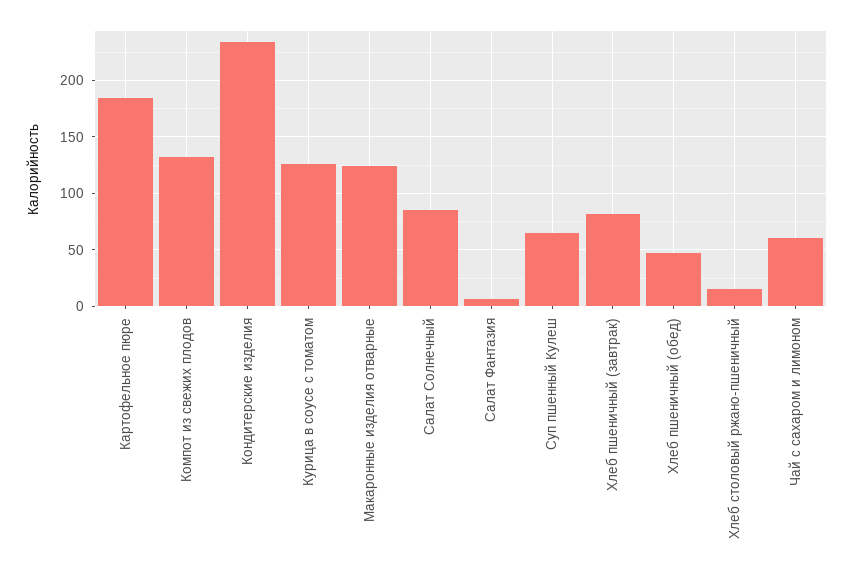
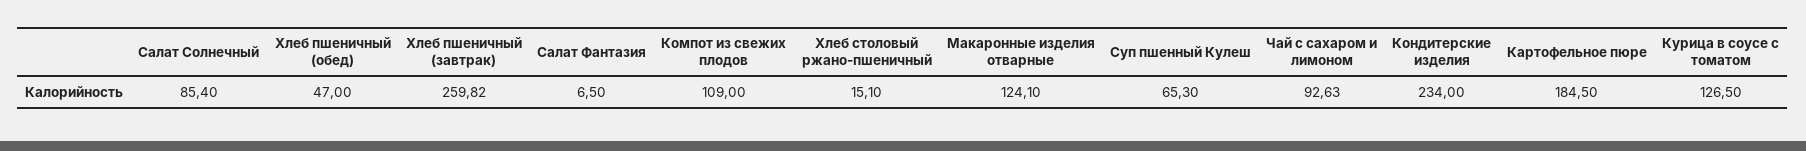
  {
    "Картофельное пюре": 184.5,
-   "Компот из свежих плодов": 130,
+   "Компот из свежих плодов": 109,
    "Кондитерские изделия": 234,
    "Курица в соусе с томатом": 126.5,
    "Макаронные изделия отварные": 124.1,
    "Салат Солнечный": 85.4,
    "Салат Фантазия": 6.5,
    "Суп пшенный Кулеш": 65.3,
-   "Хлеб пшеничный (завтрак)": 80,
+   "Хлеб пшеничный (завтрак)": 259.82,
    "Хлеб пшеничный (обед)": 47,
    "Хлеб столовый ржано-пшеничный": 15.1,
-   "Чай с сахаром и лимоном": 60
+   "Чай с сахаром и лимоном": 92.63
  }

